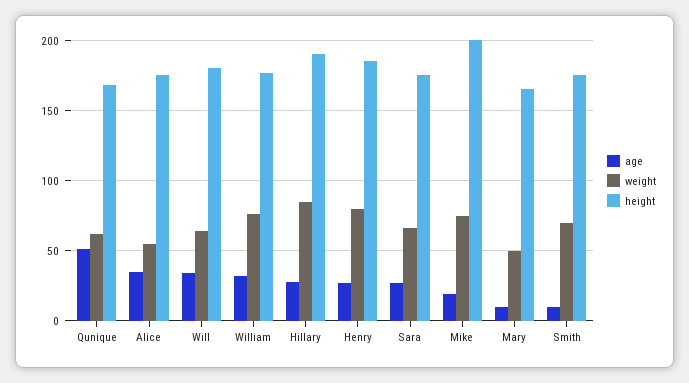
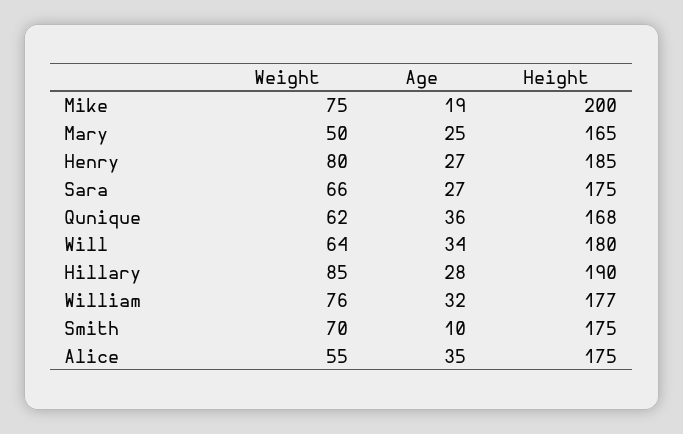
  {
    "age": {
-     "Qunique": 50,
+     "Qunique": 36,
      "Alice": 35,
      "Will": 34,
      "William": 32,
      "Hillary": 28,
      "Henry": 27,
      "Sara": 27,
      "Mike": 19,
-     "Mary": 10,
+     "Mary": 25,
      "Smith": 10
    },
    "weight": {
      "Qunique": 62,
      "Alice": 55,
      "Will": 64,
      "William": 76,
      "Hillary": 85,
      "Henry": 80,
      "Sara": 66,
      "Mike": 75,
      "Mary": 50,
      "Smith": 70
    },
    "height": {
      "Qunique": 168,
      "Alice": 175,
      "Will": 180,
      "William": 177,
      "Hillary": 190,
      "Henry": 185,
      "Sara": 175,
      "Mike": 200,
      "Mary": 165,
      "Smith": 175
    }
  }

